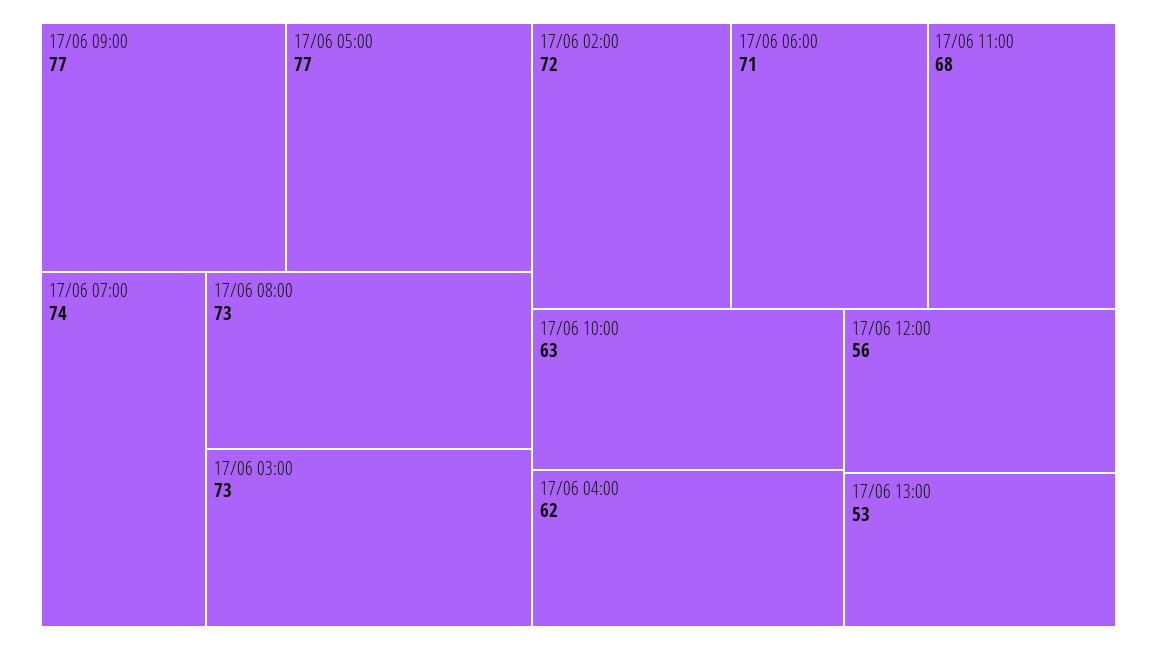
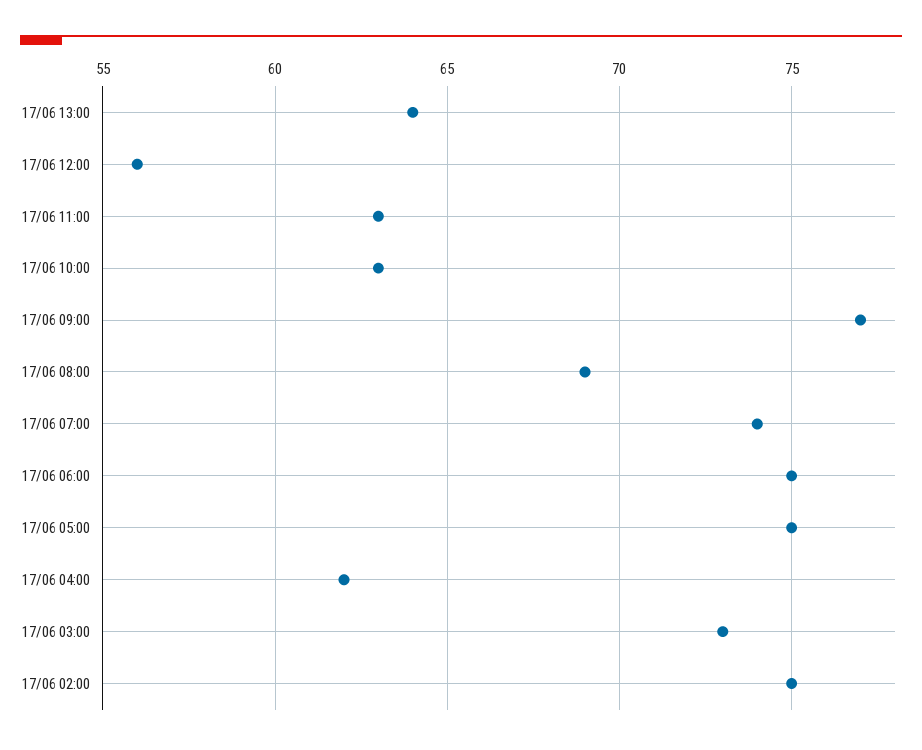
  {
    "17/06 09:00": 77,
-   "17/06 05:00": 77,
+   "17/06 05:00": 75,
    "17/06 07:00": 74,
-   "17/06 08:00": 73,
+   "17/06 08:00": 69,
    "17/06 03:00": 73,
-   "17/06 02:00": 72,
+   "17/06 02:00": 75,
-   "17/06 06:00": 71,
+   "17/06 06:00": 75,
-   "17/06 11:00": 68,
+   "17/06 11:00": 63,
    "17/06 10:00": 63,
    "17/06 04:00": 62,
    "17/06 12:00": 56,
-   "17/06 13:00": 53
+   "17/06 13:00": 64
  }

